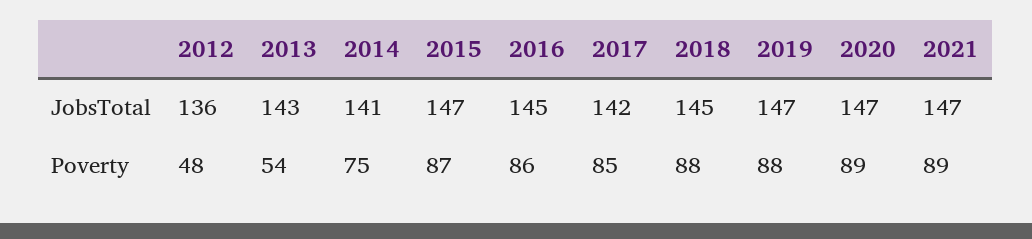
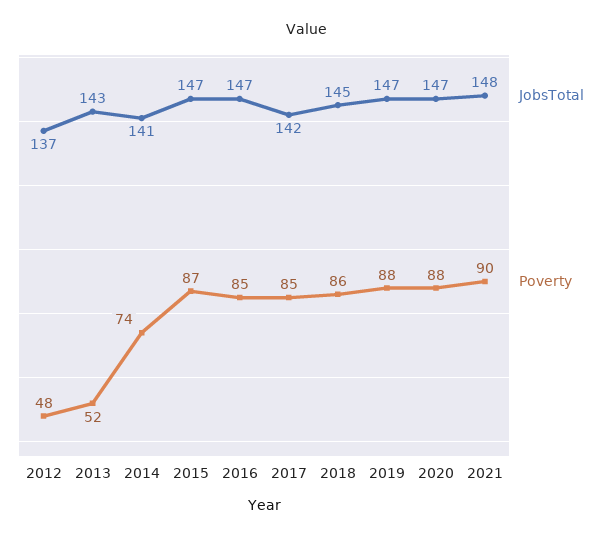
  {
    "JobsTotal": {
-     "2012": 136,
+     "2012": 137,
      "2013": 143,
      "2014": 141,
      "2015": 147,
-     "2016": 145,
+     "2016": 147,
      "2017": 142,
      "2018": 145,
      "2019": 147,
      "2020": 147,
-     "2021": 147
+     "2021": 148
    },
    "Poverty": {
      "2012": 48,
-     "2013": 54,
+     "2013": 52,
-     "2014": 75,
+     "2014": 74,
      "2015": 87,
-     "2016": 86,
+     "2016": 85,
      "2017": 85,
-     "2018": 88,
+     "2018": 86,
      "2019": 88,
-     "2020": 89,
+     "2020": 88,
-     "2021": 89
+     "2021": 90
    }
  }

